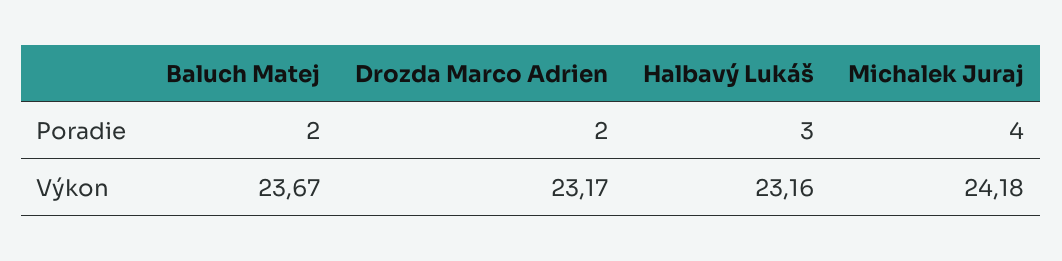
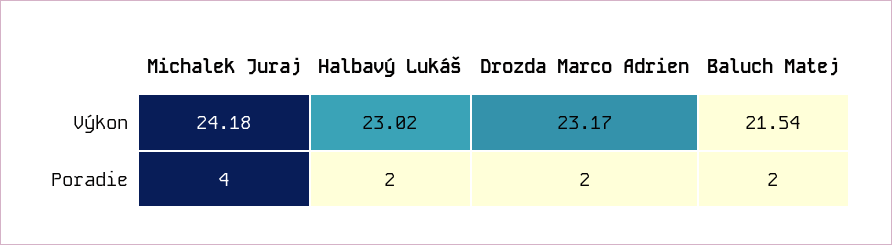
  {
    "Baluch Matej": {
      "Poradie": 2,
-     "Výkon": 23.67
+     "Výkon": 21.54
    },
    "Drozda Marco Adrien": {
      "Poradie": 2,
      "Výkon": 23.17
    },
    "Halbavý Lukáš": {
-     "Poradie": 3,
+     "Poradie": 2,
-     "Výkon": 23.16
+     "Výkon": 23.02
    },
    "Michalek Juraj": {
      "Poradie": 4,
      "Výkon": 24.18
    }
  }

